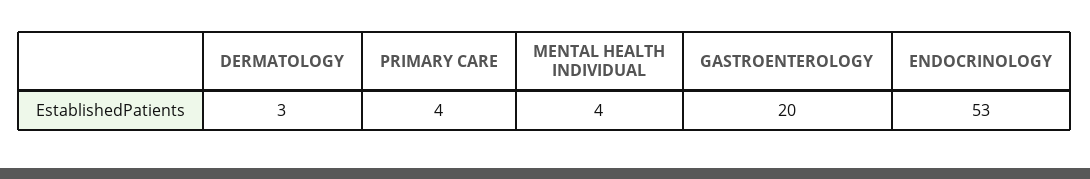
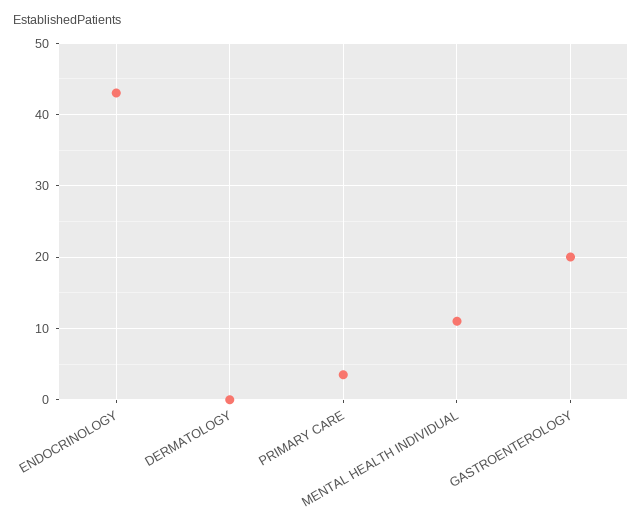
  {
-   "DERMATOLOGY": 3,
+   "DERMATOLOGY": 0,
    "PRIMARY CARE": 4,
-   "MENTAL HEALTH INDIVIDUAL": 4,
+   "MENTAL HEALTH INDIVIDUAL": 11,
    "GASTROENTEROLOGY": 20,
-   "ENDOCRINOLOGY": 53
+   "ENDOCRINOLOGY": 43
  }

